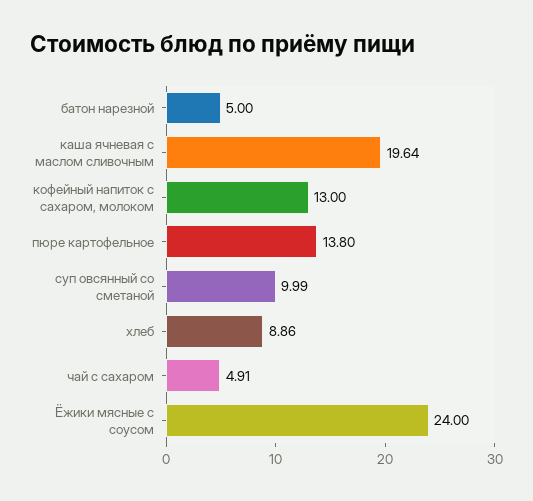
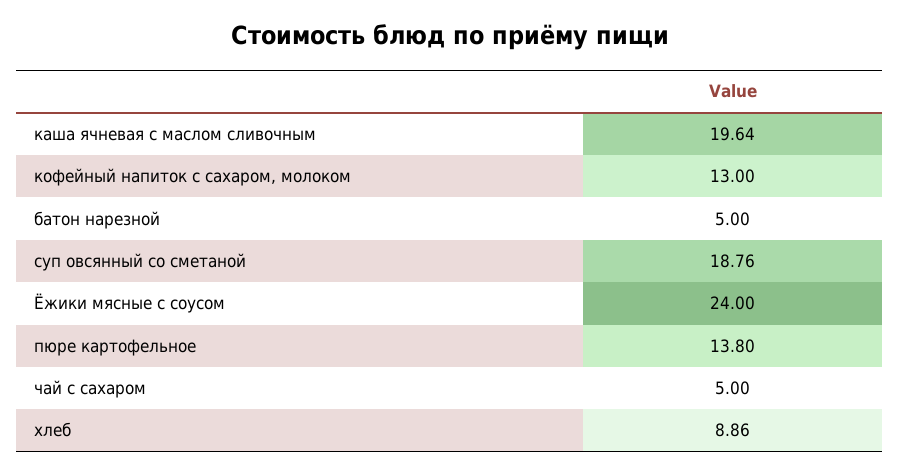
  {
    "батон нарезной": 5,
    "каша ячневая с маслом сливочным": 19.64,
    "кофейный напиток с сахаром, молоком": 13,
    "пюре картофельное": 13.8,
-   "суп овсянный со сметаной": 9.99,
+   "суп овсянный со сметаной": 18.76,
    "хлеб": 8.86,
-   "чай с сахаром": 4.91,
+   "чай с сахаром": 5,
    "Ёжики мясные с соусом": 24
  }

